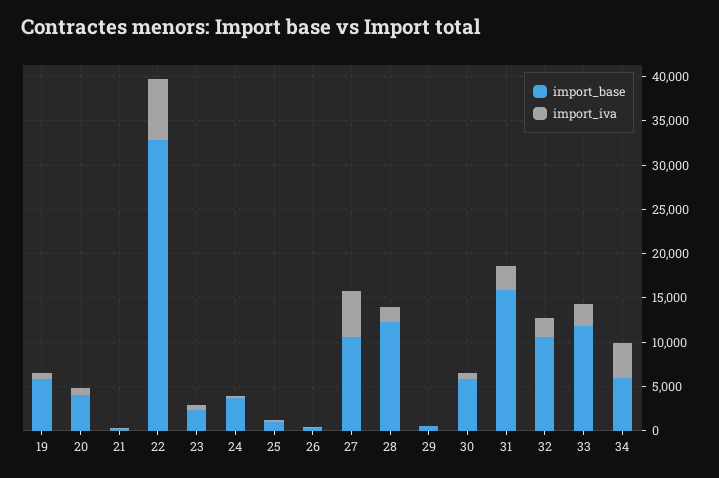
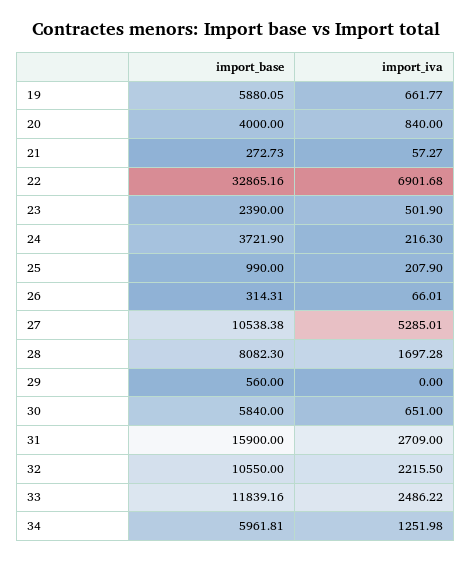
  {
    "import_base": {
      "19": 5880.05,
      "20": 4000,
      "21": 272.73,
      "22": 32865.16,
      "23": 2390,
      "24": 3721.9,
      "25": 990,
      "26": 314.31,
      "27": 10538.38,
-     "28": 12000,
+     "28": 8082.3,
      "29": 560,
      "30": 5840,
      "31": 15900,
      "32": 10550,
      "33": 11839.16,
      "34": 5961.81
    },
    "import_iva": {
      "19": 661.77,
      "20": 840,
      "21": 57.27,
      "22": 6901.68,
      "23": 501.9,
      "24": 216.3,
      "25": 207.9,
      "26": 66.01,
      "27": 5285.01,
      "28": 1697.28,
      "29": 0,
      "30": 651,
      "31": 2709,
      "32": 2215.5,
      "33": 2486.22,
-     "34": 4000
+     "34": 1251.98
    }
  }

